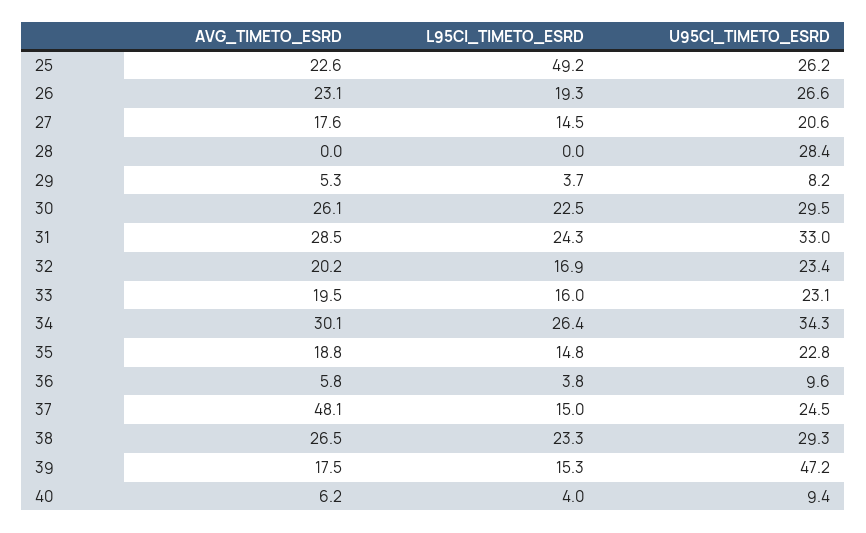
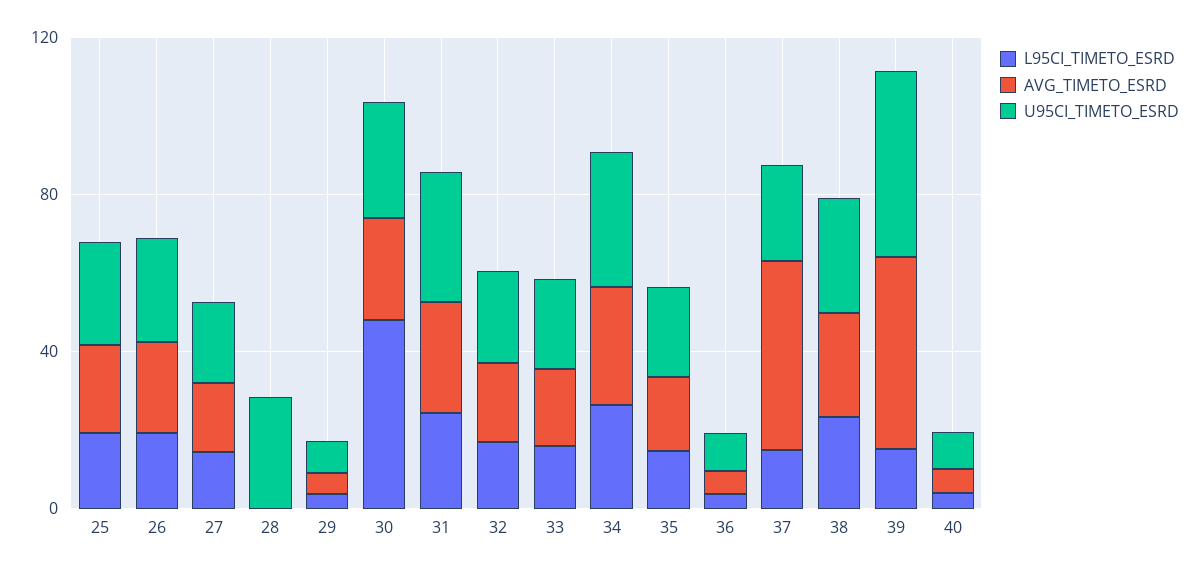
  {
    "AVG_TIMETO_ESRD": {
      "25": 22.6,
      "26": 23.1,
      "27": 17.6,
      "28": 0,
      "29": 5.3,
      "30": 26.1,
      "31": 28.5,
      "32": 20.2,
      "33": 19.5,
      "34": 30.1,
      "35": 18.8,
      "36": 5.8,
      "37": 48.1,
      "38": 26.5,
-     "39": 17.5,
+     "39": 50,
      "40": 6.2
    },
    "L95CI_TIMETO_ESRD": {
-     "25": 49.2,
+     "25": 20,
      "26": 19.3,
      "27": 14.5,
      "28": 0,
      "29": 3.7,
-     "30": 22.5,
+     "30": 50,
      "31": 24.3,
      "32": 16.9,
      "33": 16,
      "34": 26.4,
      "35": 14.8,
      "36": 3.8,
      "37": 15,
      "38": 23.3,
      "39": 15.3,
      "40": 4
    },
    "U95CI_TIMETO_ESRD": {
      "25": 26.2,
      "26": 26.6,
      "27": 20.6,
      "28": 28.4,
      "29": 8.2,
      "30": 29.5,
      "31": 33,
      "32": 23.4,
      "33": 23.1,
      "34": 34.3,
      "35": 22.8,
      "36": 9.6,
      "37": 24.5,
      "38": 29.3,
      "39": 47.2,
      "40": 9.4
    }
  }

